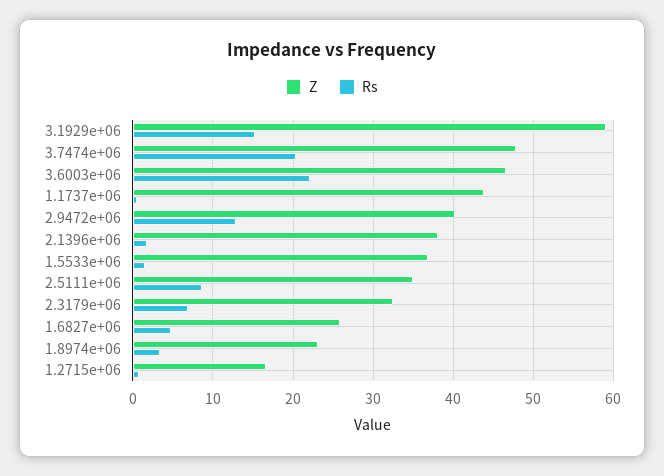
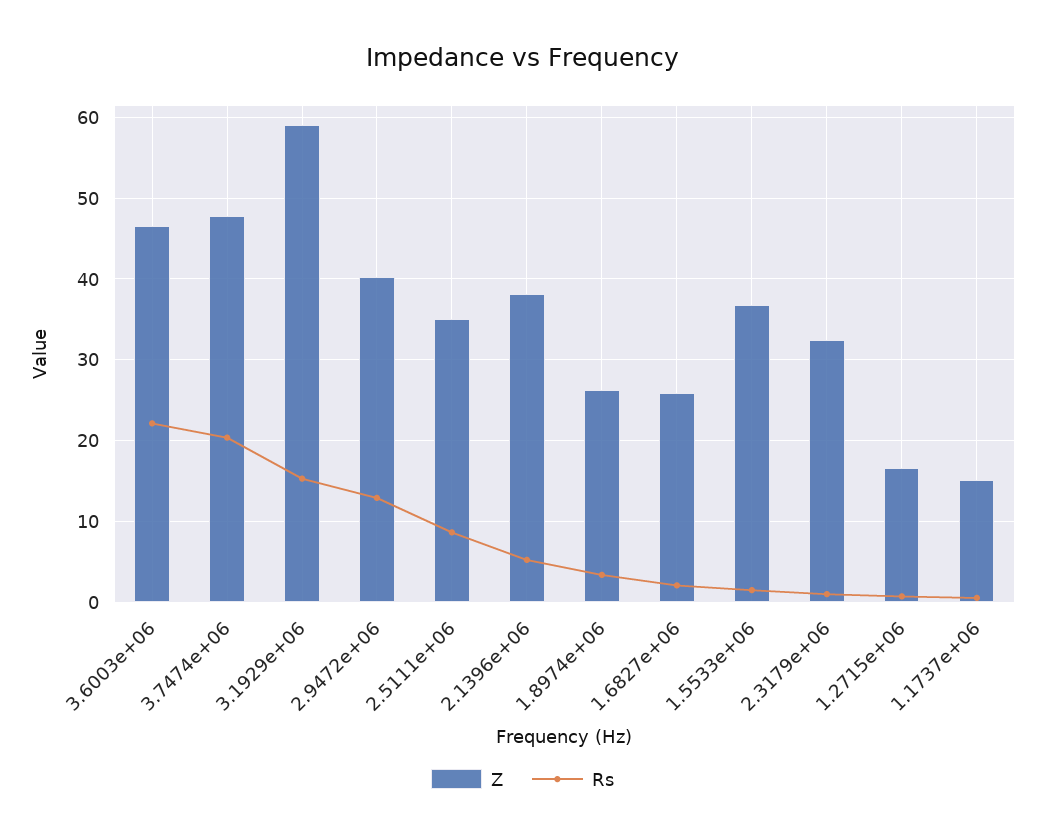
  {
    "Z": {
      "3.1929e+06": 59,
      "3.7474e+06": 48,
      "3.6003e+06": 47,
-     "1.1737e+06": 44,
+     "1.1737e+06": 15,
      "2.9472e+06": 40,
      "2.1396e+06": 38,
      "1.5533e+06": 37,
      "2.5111e+06": 35,
      "2.3179e+06": 32,
      "1.6827e+06": 26,
-     "1.8974e+06": 23,
+     "1.8974e+06": 26,
      "1.2715e+06": 17
    },
    "Rs": {
      "3.1929e+06": 15,
      "3.7474e+06": 20,
      "3.6003e+06": 22,
      "1.1737e+06": 1,
      "2.9472e+06": 13,
-     "2.1396e+06": 2,
+     "2.1396e+06": 5,
      "1.5533e+06": 2,
      "2.5111e+06": 9,
-     "2.3179e+06": 7,
+     "2.3179e+06": 1,
-     "1.6827e+06": 5,
+     "1.6827e+06": 2,
      "1.8974e+06": 3,
      "1.2715e+06": 1
    }
  }

